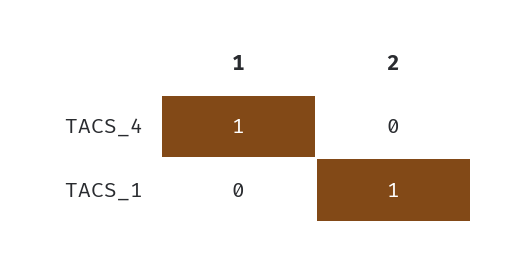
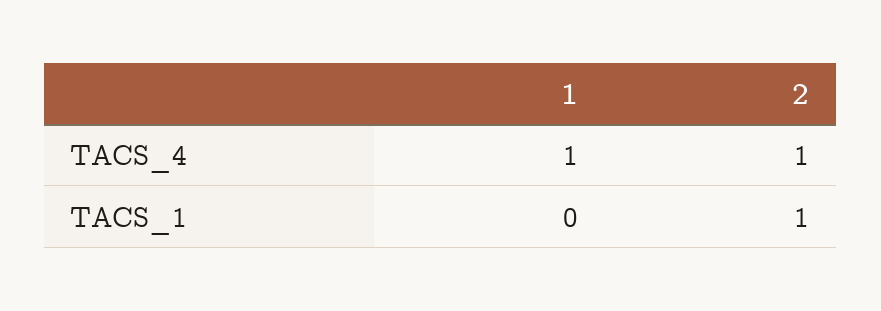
  {
    "1": {
      "TACS_4": 1,
      "TACS_1": 0
    },
    "2": {
-     "TACS_4": 0,
+     "TACS_4": 1,
      "TACS_1": 1
    }
  }

